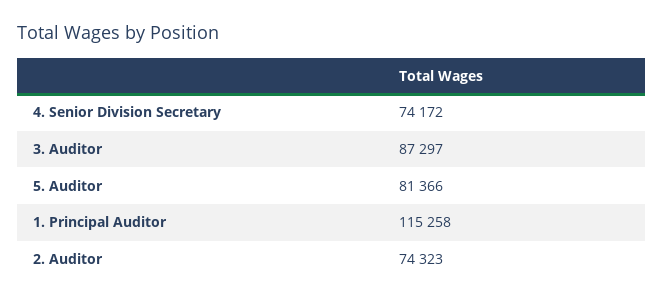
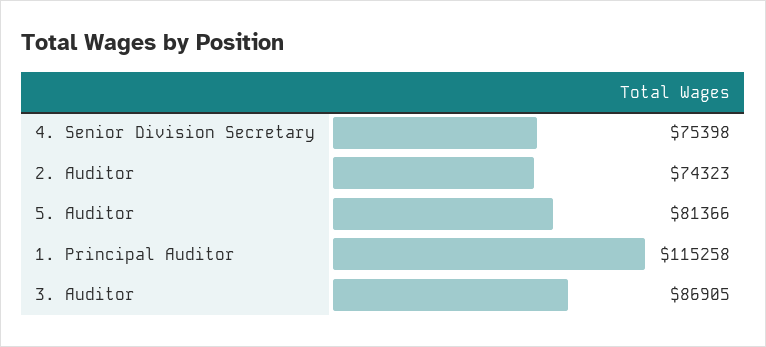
  {
-   "4. Senior Division Secretary": 74172,
+   "4. Senior Division Secretary": 75398,
-   "3. Auditor": 87297,
+   "3. Auditor": 86905,
    "5. Auditor": 81366,
    "1. Principal Auditor": 115258,
    "2. Auditor": 74323
  }

